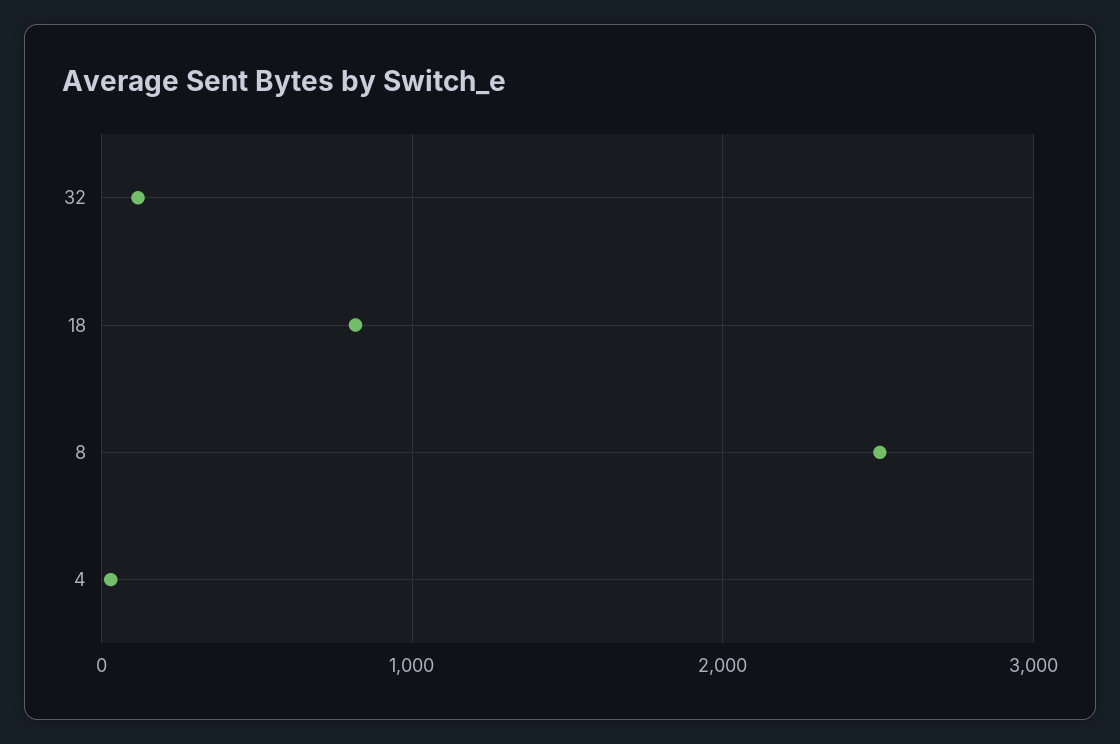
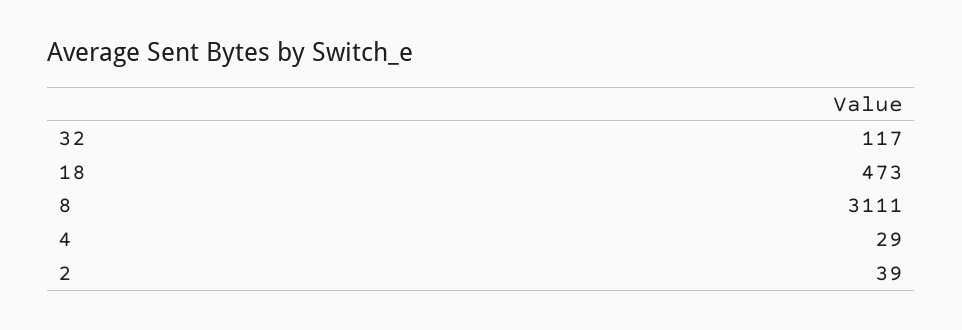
  {
    "32": 117,
-   "18": 800,
+   "18": 473,
-   "8": 2500,
+   "8": 3111,
-   "4": 29
+   "4": 29,
+   "2": 39
  }

